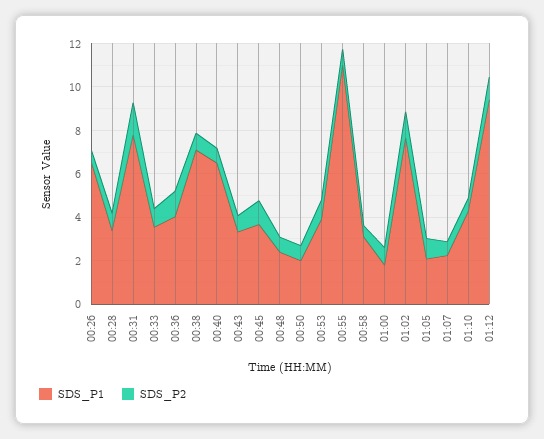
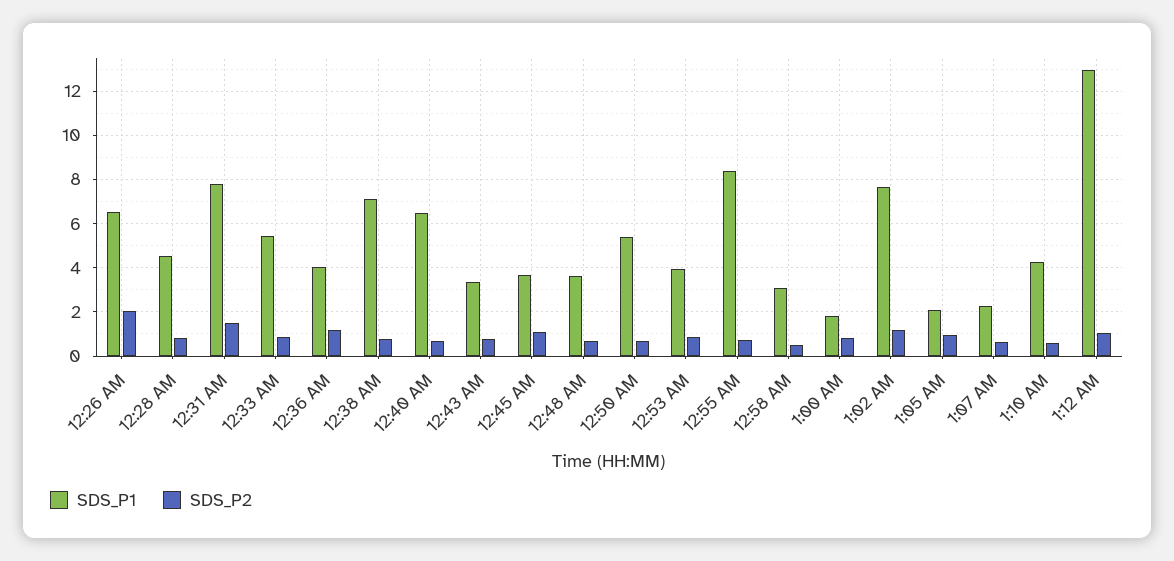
  {
    "SDS_P1": {
      "00:26": 6.5,
-     "00:28": 3.5,
+     "00:28": 4.5,
      "00:31": 8,
-     "00:33": 3.5,
+     "00:33": 5.5,
      "00:36": 4,
      "00:38": 7,
      "00:40": 6.5,
      "00:43": 3.5,
      "00:45": 3.5,
-     "00:48": 2.5,
+     "00:48": 3.5,
-     "00:50": 2,
+     "00:50": 5.5,
      "00:53": 4,
-     "00:55": 11,
+     "00:55": 8.5,
      "00:58": 3,
      "01:00": 2,
      "01:02": 7.5,
      "01:05": 2,
      "01:07": 2.5,
      "01:10": 4.5,
-     "01:12": 9.5
+     "01:12": 13
    },
    "SDS_P2": {
-     "00:26": 0.5,
+     "00:26": 2,
      "00:28": 1,
      "00:31": 1.5,
      "00:33": 1,
      "00:36": 1,
      "00:38": 1,
      "00:40": 0.5,
      "00:43": 1,
      "00:45": 1,
      "00:48": 0.5,
      "00:50": 0.5,
      "00:53": 1,
      "00:55": 0.5,
      "00:58": 0.5,
      "01:00": 1,
      "01:02": 1,
      "01:05": 1,
      "01:07": 0.5,
      "01:10": 0.5,
      "01:12": 1
    }
  }

